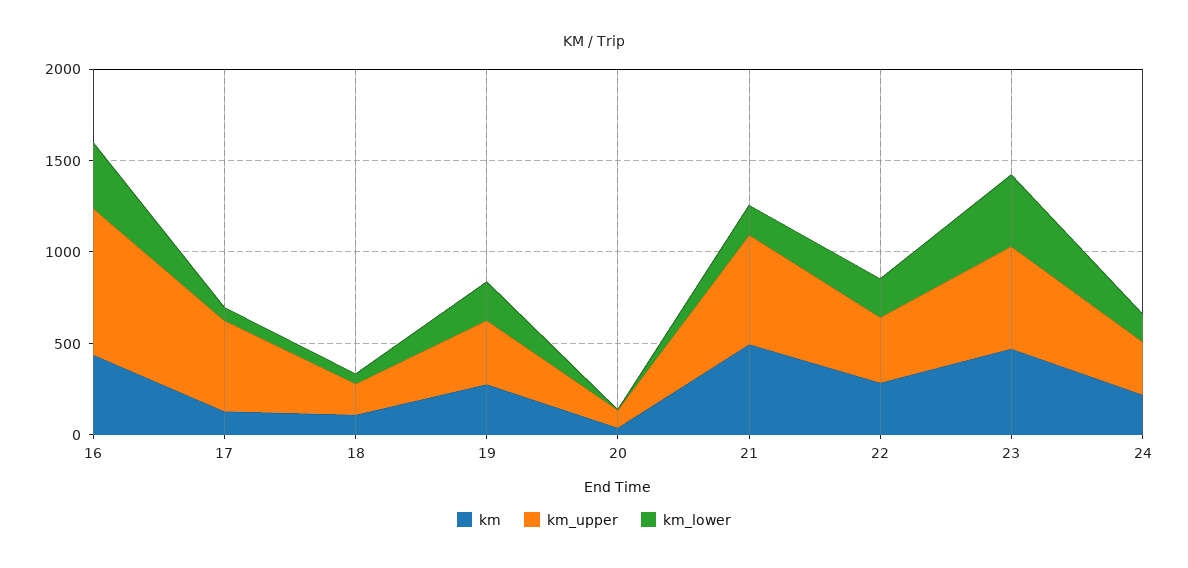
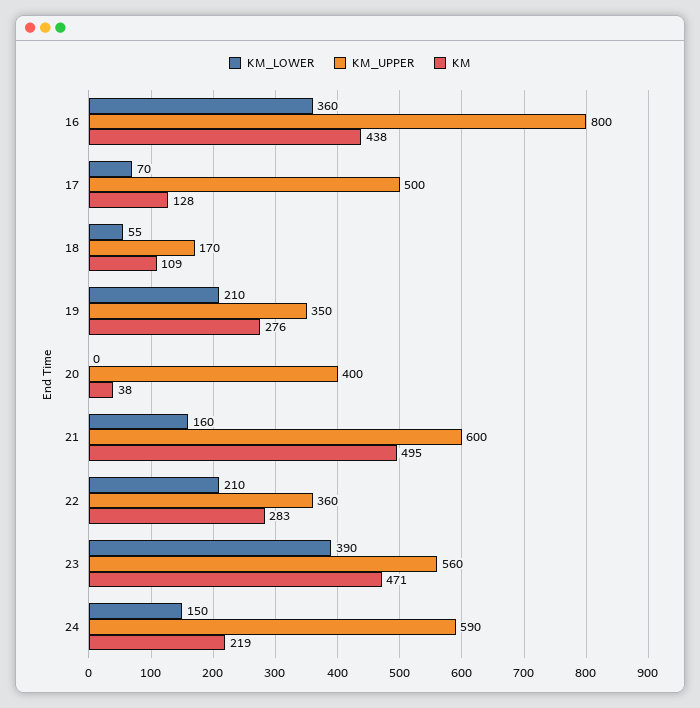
  {
    "km": {
      "16": 438,
      "17": 128,
      "18": 109,
      "19": 276,
      "20": 38,
      "21": 495,
      "22": 283,
      "23": 471,
      "24": 219
    },
    "km_upper": {
      "16": 800,
      "17": 500,
      "18": 170,
      "19": 350,
-     "20": 100,
+     "20": 400,
      "21": 600,
      "22": 360,
      "23": 560,
-     "24": 300
+     "24": 590
    },
    "km_lower": {
      "16": 360,
      "17": 70,
      "18": 55,
      "19": 210,
      "20": 0,
      "21": 160,
      "22": 210,
      "23": 390,
      "24": 150
    }
  }

